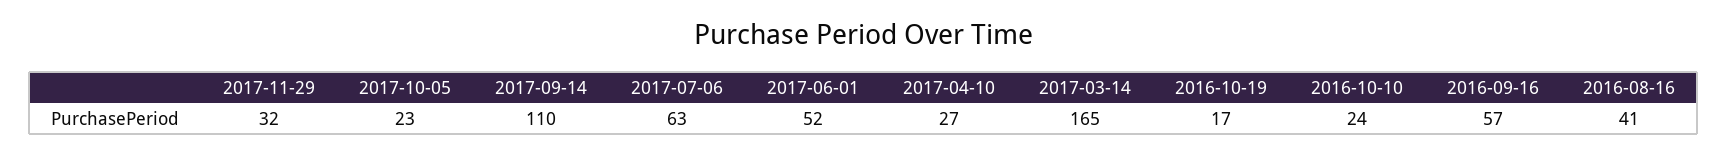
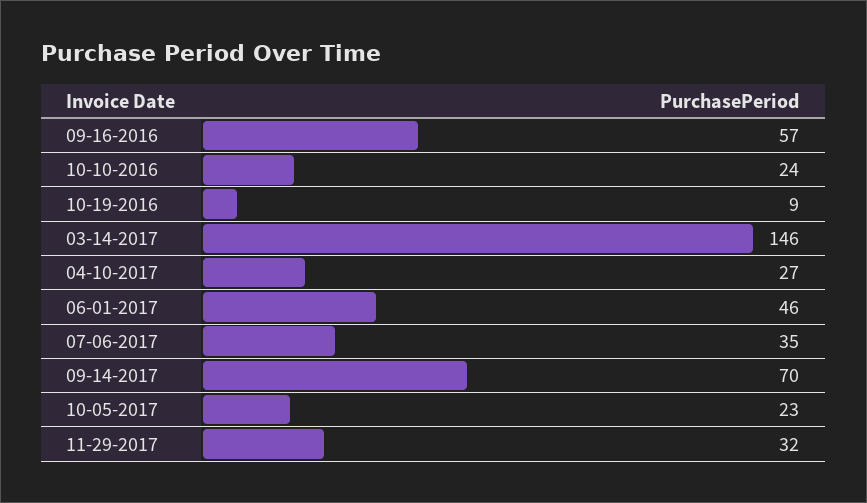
  {
    "2017-11-29": 32,
    "2017-10-05": 23,
-   "2017-09-14": 110,
+   "2017-09-14": 70,
-   "2017-07-06": 63,
+   "2017-07-06": 35,
-   "2017-06-01": 52,
+   "2017-06-01": 46,
    "2017-04-10": 27,
-   "2017-03-14": 165,
+   "2017-03-14": 146,
-   "2016-10-19": 17,
+   "2016-10-19": 9,
    "2016-10-10": 24,
-   "2016-09-16": 57,
+   "2016-09-16": 57
-   "2016-08-16": 41
  }

